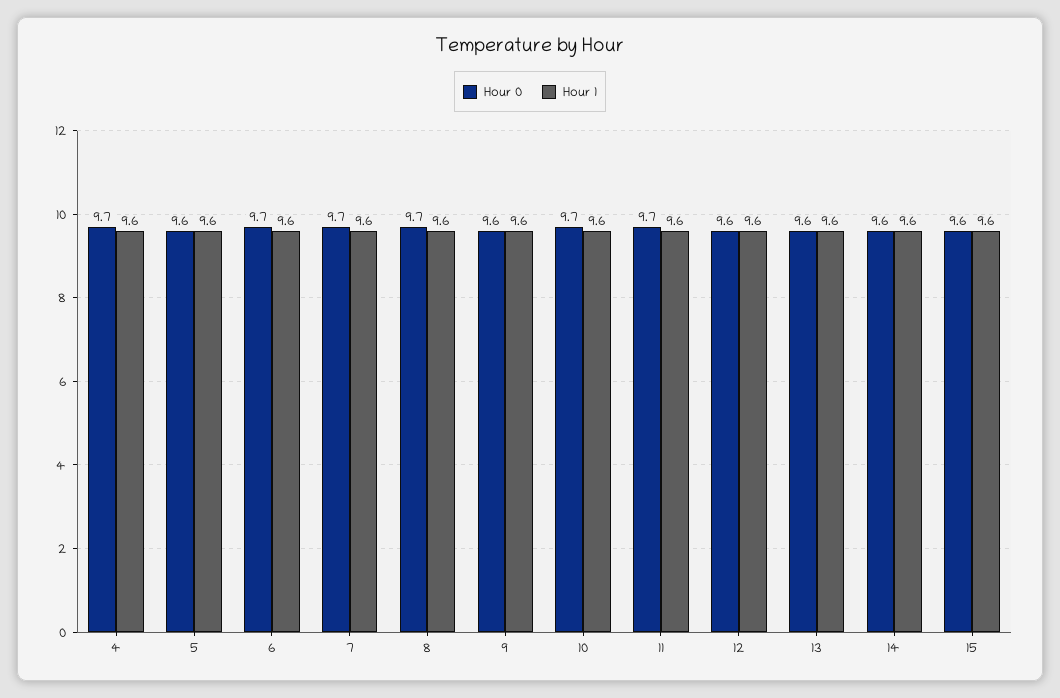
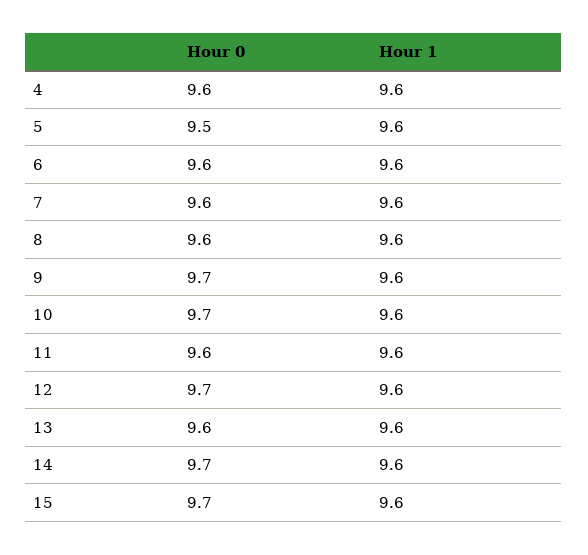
  {
    "Hour 0": {
-     "4": 9.7,
+     "4": 9.6,
-     "5": 9.6,
+     "5": 9.5,
-     "6": 9.7,
+     "6": 9.6,
-     "7": 9.7,
+     "7": 9.6,
-     "8": 9.7,
+     "8": 9.6,
-     "9": 9.6,
+     "9": 9.7,
      "10": 9.7,
-     "11": 9.7,
+     "11": 9.6,
-     "12": 9.6,
+     "12": 9.7,
      "13": 9.6,
-     "14": 9.6,
+     "14": 9.7,
-     "15": 9.6
+     "15": 9.7
    },
    "Hour 1": {
      "4": 9.6,
      "5": 9.6,
      "6": 9.6,
      "7": 9.6,
      "8": 9.6,
      "9": 9.6,
      "10": 9.6,
      "11": 9.6,
      "12": 9.6,
      "13": 9.6,
      "14": 9.6,
      "15": 9.6
    }
  }

